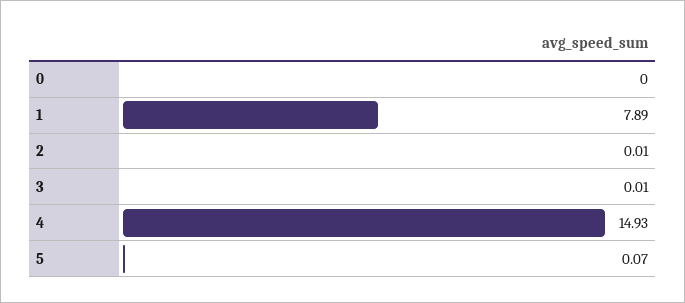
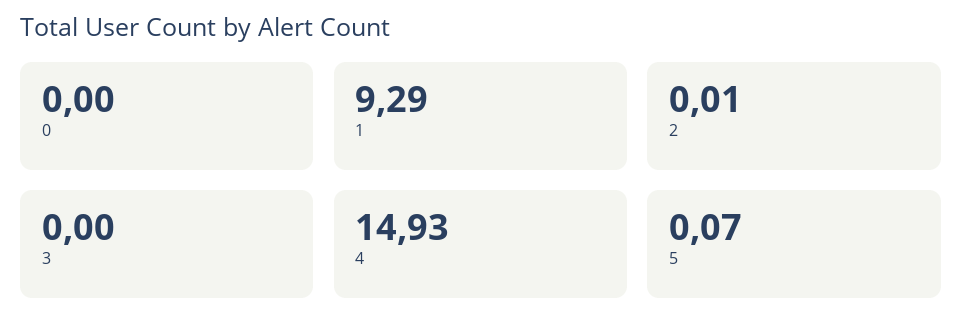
  {
    "0": 0,
-   "1": 7.89,
+   "1": 9.29,
    "2": 0.01,
-   "3": 0.01,
+   "3": 0,
    "4": 14.93,
    "5": 0.07
  }

